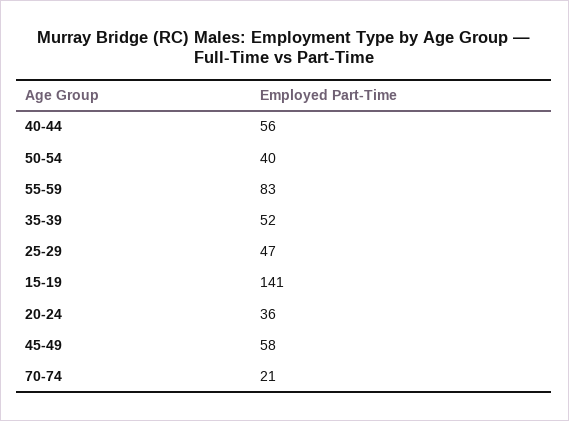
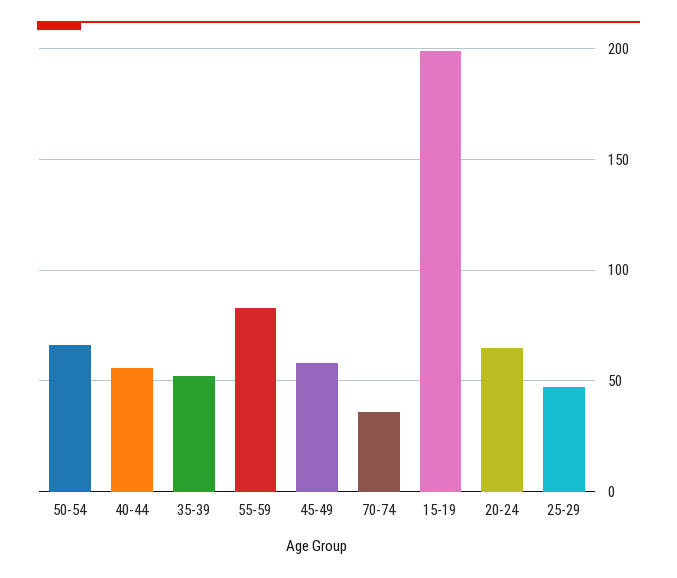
  {
    "40-44": 56,
-   "50-54": 40,
+   "50-54": 65,
    "55-59": 83,
    "35-39": 52,
    "25-29": 47,
-   "15-19": 141,
+   "15-19": 200,
-   "20-24": 36,
+   "20-24": 65,
    "45-49": 58,
-   "70-74": 21
+   "70-74": 35
  }

